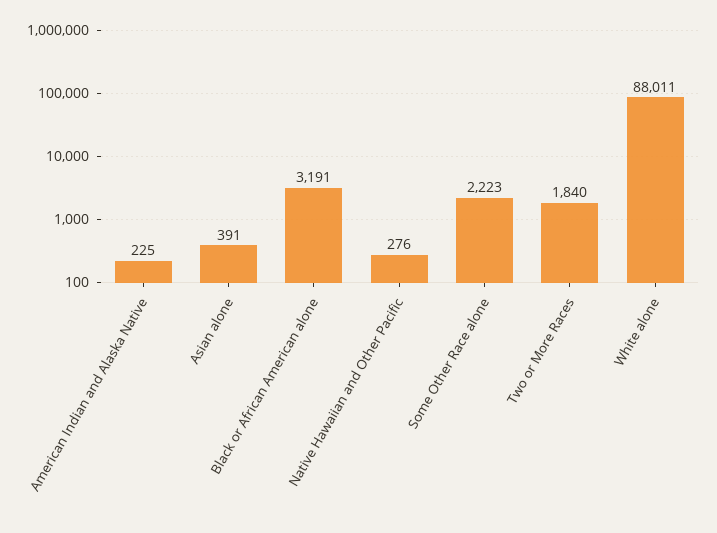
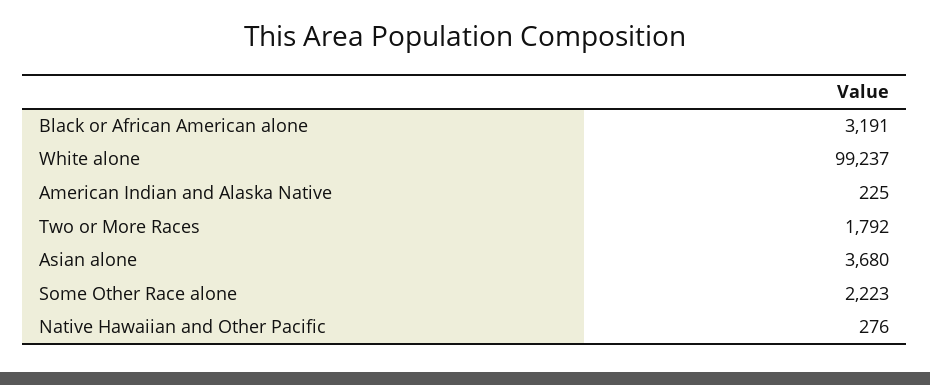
  {
    "American Indian and Alaska Native": 225,
-   "Asian alone": 391,
+   "Asian alone": 3680,
    "Black or African American alone": 3191,
    "Native Hawaiian and Other Pacific": 276,
    "Some Other Race alone": 2223,
-   "Two or More Races": 1840,
+   "Two or More Races": 1792,
-   "White alone": 88011
+   "White alone": 99237
  }

